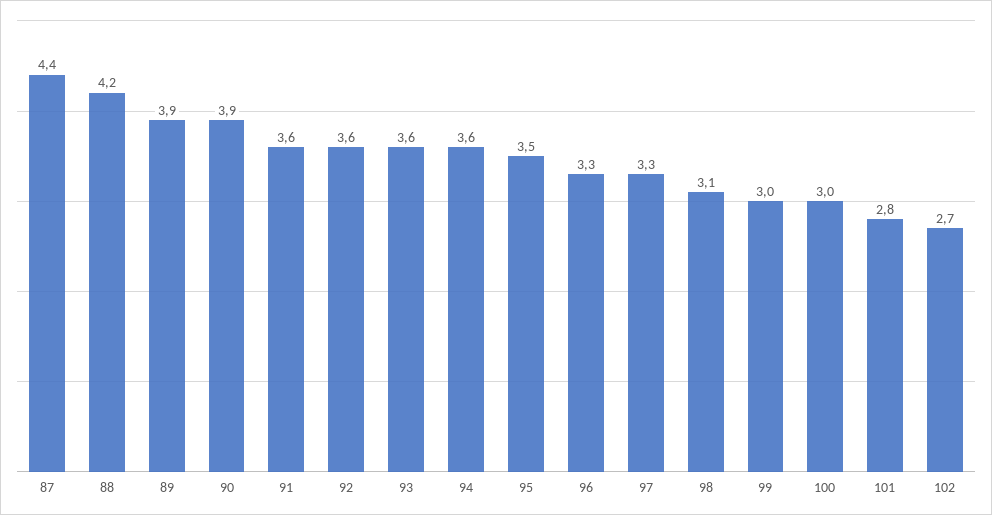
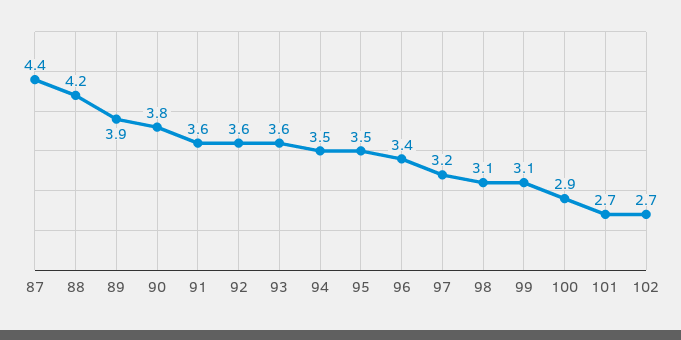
  {
    "87": 4.4,
    "88": 4.2,
    "89": 3.9,
-   "90": 3.9,
+   "90": 3.8,
    "91": 3.6,
    "92": 3.6,
    "93": 3.6,
-   "94": 3.6,
+   "94": 3.5,
    "95": 3.5,
-   "96": 3.3,
+   "96": 3.4,
-   "97": 3.3,
+   "97": 3.2,
    "98": 3.1,
-   "99": 3,
+   "99": 3.1,
-   "100": 3,
+   "100": 2.9,
-   "101": 2.8,
+   "101": 2.7,
    "102": 2.7
  }

